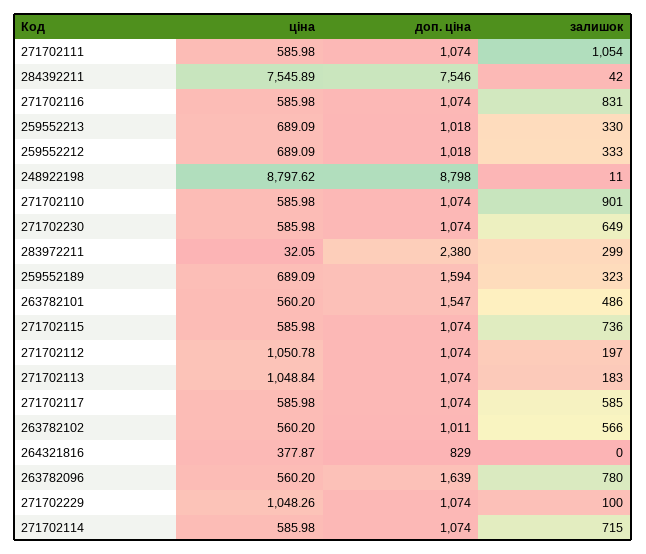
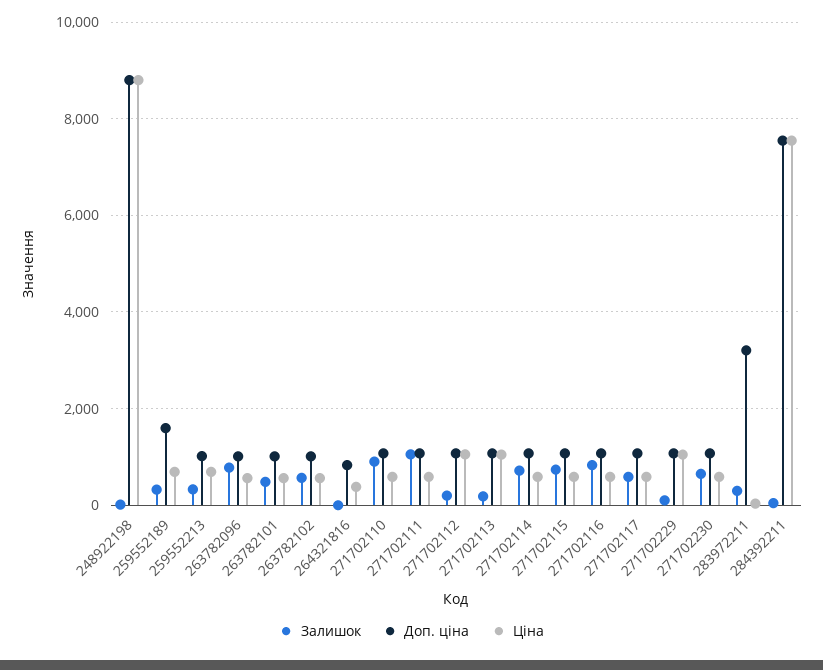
  {
    "ціна": {
      "271702111": 585.98,
      "284392211": 7545.89,
      "271702116": 585.98,
      "259552213": 689.09,
-     "259552212": 689.09,
      "248922198": 8797.62,
      "271702110": 585.98,
      "271702230": 585.98,
      "283972211": 32.05,
      "259552189": 689.09,
      "263782101": 560.2,
      "271702115": 585.98,
      "271702112": 1050.78,
      "271702113": 1048.84,
      "271702117": 585.98,
      "263782102": 560.2,
      "264321816": 377.87,
      "263782096": 560.2,
      "271702229": 1048.26,
      "271702114": 585.98
    },
    "доп. ціна": {
      "271702111": 1074,
      "284392211": 7546,
      "271702116": 1074,
      "259552213": 1018,
-     "259552212": 1018,
      "248922198": 8798,
      "271702110": 1074,
      "271702230": 1074,
-     "283972211": 2380,
+     "283972211": 3200,
      "259552189": 1594,
-     "263782101": 1547,
+     "263782101": 1000,
      "271702115": 1074,
      "271702112": 1074,
      "271702113": 1074,
      "271702117": 1074,
      "263782102": 1011,
      "264321816": 829,
-     "263782096": 1639,
+     "263782096": 1000,
      "271702229": 1074,
      "271702114": 1074
    },
    "залишок": {
      "271702111": 1054,
      "284392211": 42,
      "271702116": 831,
      "259552213": 330,
-     "259552212": 333,
      "248922198": 11,
      "271702110": 901,
      "271702230": 649,
      "283972211": 299,
      "259552189": 323,
      "263782101": 486,
      "271702115": 736,
      "271702112": 197,
      "271702113": 183,
      "271702117": 585,
      "263782102": 566,
      "264321816": 0,
      "263782096": 780,
      "271702229": 100,
      "271702114": 715
    }
  }

